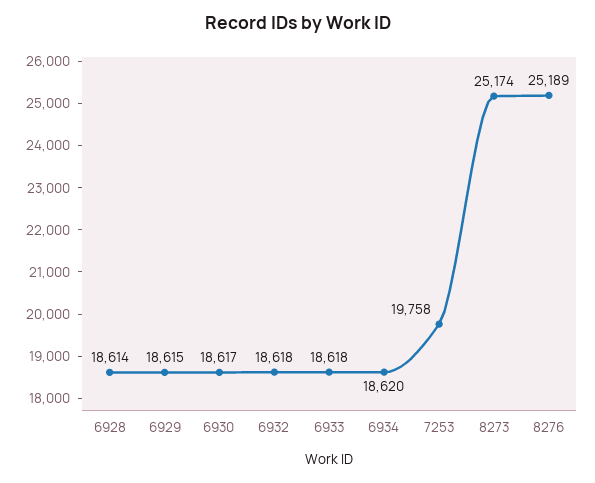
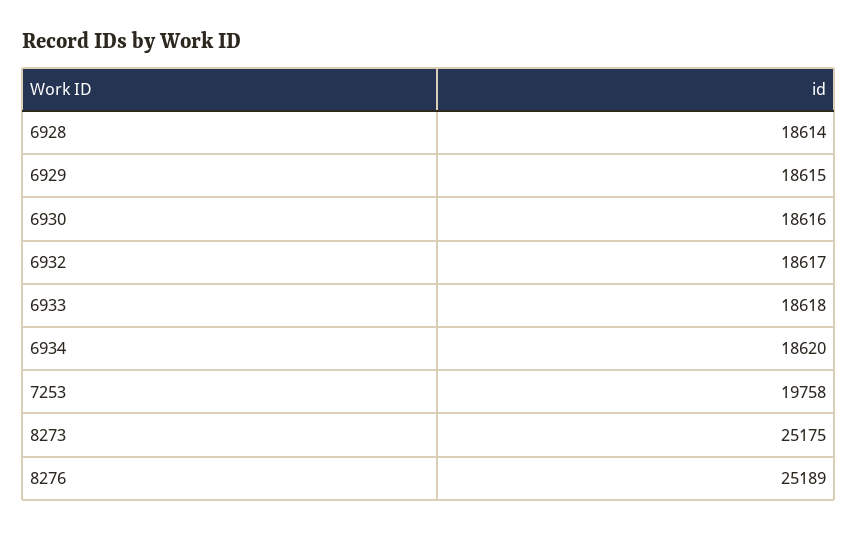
  {
    "6928": 18614,
    "6929": 18615,
-   "6930": 18617,
+   "6930": 18616,
-   "6932": 18618,
+   "6932": 18617,
    "6933": 18618,
    "6934": 18620,
    "7253": 19758,
-   "8273": 25174,
+   "8273": 25175,
    "8276": 25189
  }

